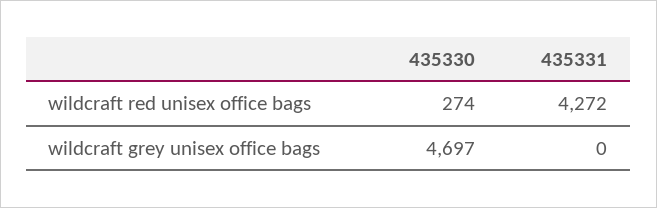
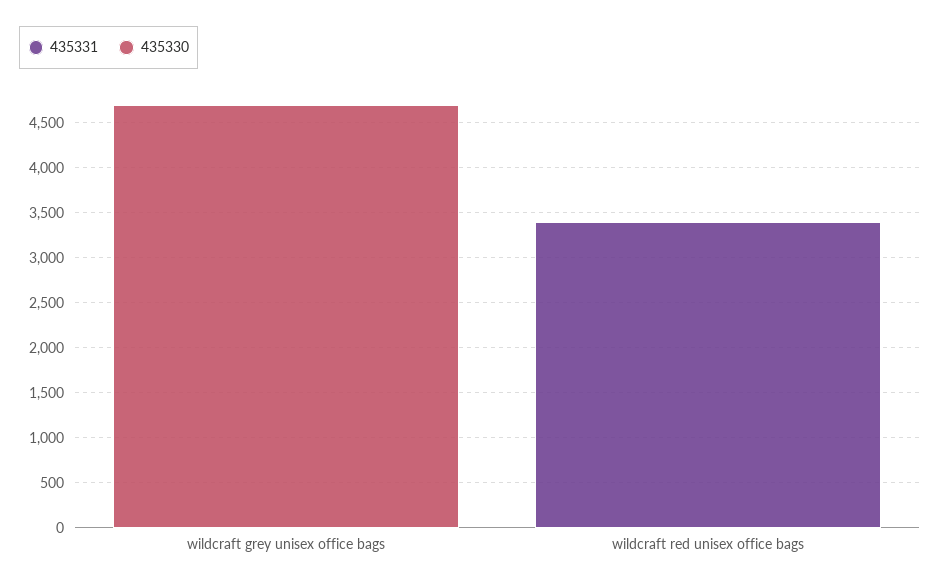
  {
    "435330": {
-     "wildcraft red unisex office bags": 274,
+     "wildcraft red unisex office bags": 0,
      "wildcraft grey unisex office bags": 4697
    },
    "435331": {
-     "wildcraft red unisex office bags": 4272,
+     "wildcraft red unisex office bags": 3400,
      "wildcraft grey unisex office bags": 0
    }
  }

